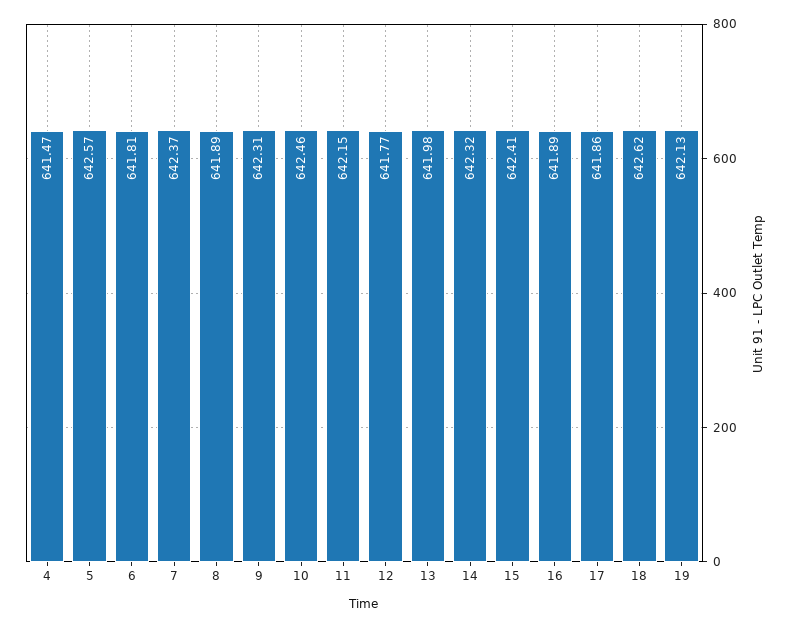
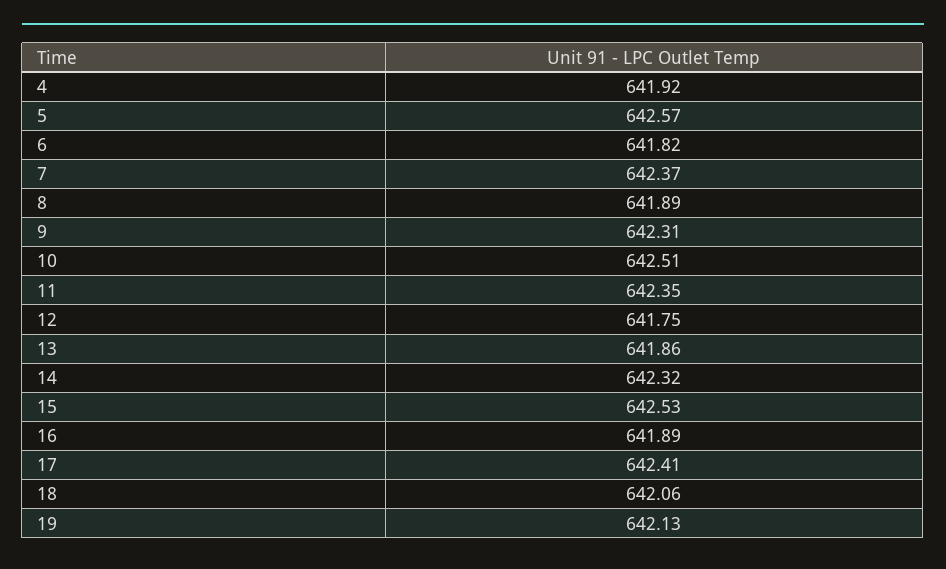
  {
-   "4": 641.47,
+   "4": 641.92,
    "5": 642.57,
-   "6": 641.81,
+   "6": 641.82,
    "7": 642.37,
    "8": 641.89,
    "9": 642.31,
-   "10": 642.46,
+   "10": 642.51,
-   "11": 642.15,
+   "11": 642.35,
-   "12": 641.77,
+   "12": 641.75,
-   "13": 641.98,
+   "13": 641.86,
    "14": 642.32,
-   "15": 642.41,
+   "15": 642.53,
    "16": 641.89,
-   "17": 641.86,
+   "17": 642.41,
-   "18": 642.62,
+   "18": 642.06,
    "19": 642.13
  }

